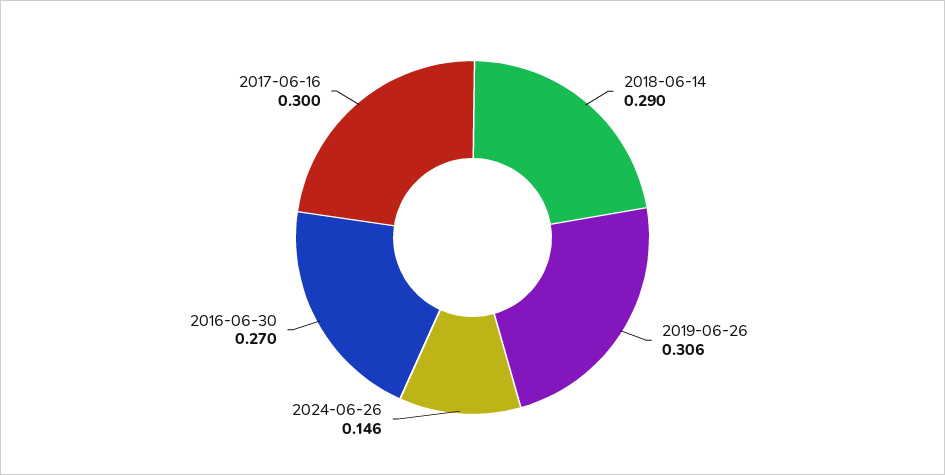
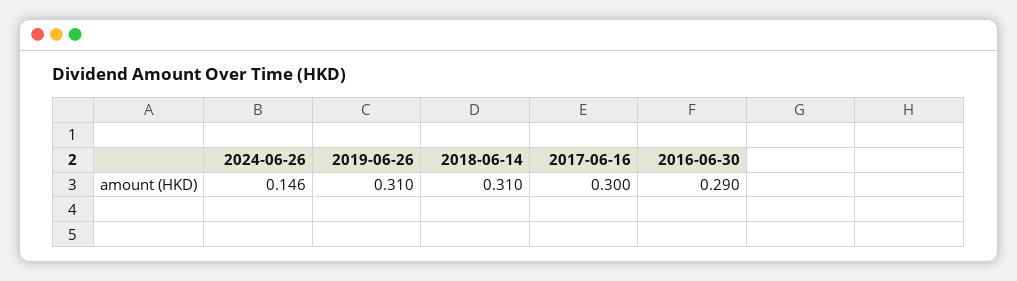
  {
-   "2018-06-14": 0.29,
+   "2018-06-14": 0.31,
-   "2019-06-26": 0.306,
+   "2019-06-26": 0.31,
    "2024-06-26": 0.146,
-   "2016-06-30": 0.27,
+   "2016-06-30": 0.29,
    "2017-06-16": 0.3
  }

